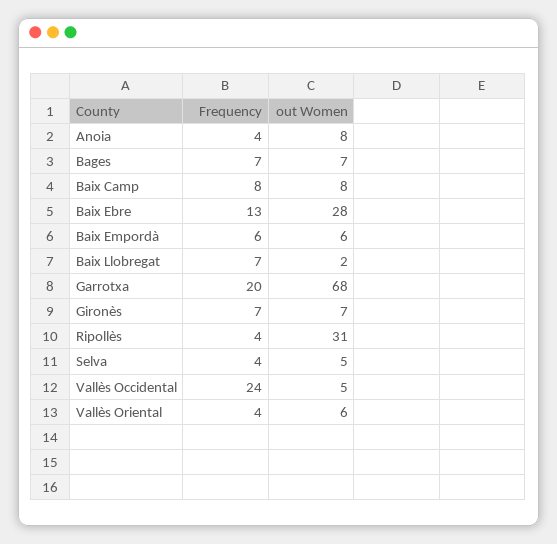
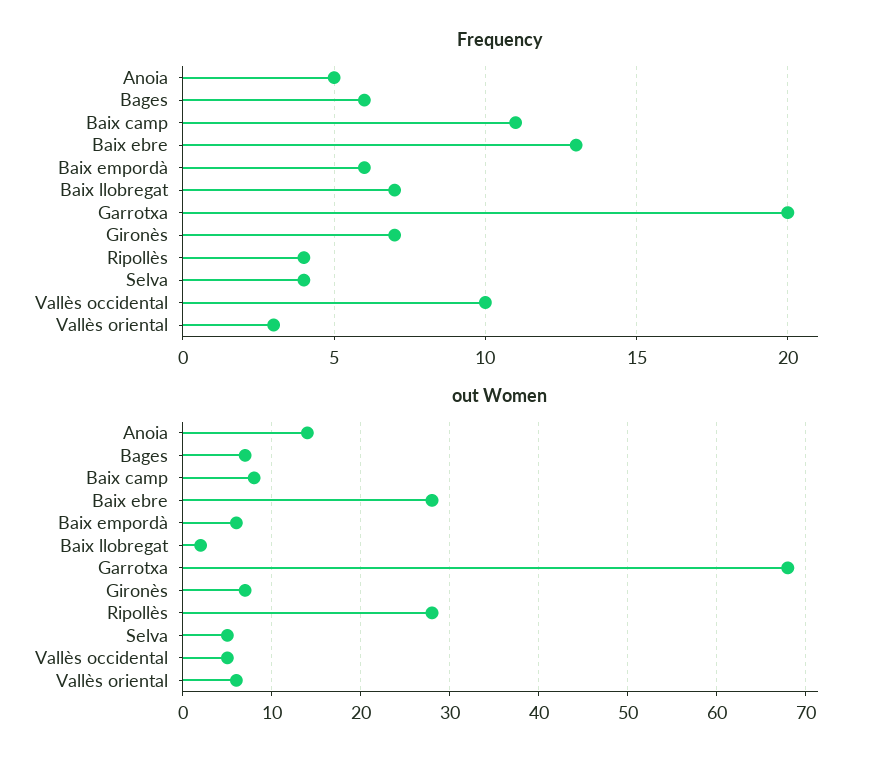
  {
    "Frequency": {
-     "Anoia": 4,
+     "Anoia": 5,
-     "Bages": 7,
+     "Bages": 6,
-     "Baix Camp": 8,
+     "Baix Camp": 11,
      "Baix Ebre": 13,
      "Baix Empordà": 6,
      "Baix Llobregat": 7,
      "Garrotxa": 20,
      "Gironès": 7,
      "Ripollès": 4,
      "Selva": 4,
-     "Vallès Occidental": 24,
+     "Vallès Occidental": 10,
-     "Vallès Oriental": 4
+     "Vallès Oriental": 3
    },
    "out Women": {
-     "Anoia": 8,
+     "Anoia": 14,
      "Bages": 7,
      "Baix Camp": 8,
      "Baix Ebre": 28,
      "Baix Empordà": 6,
      "Baix Llobregat": 2,
      "Garrotxa": 68,
      "Gironès": 7,
-     "Ripollès": 31,
+     "Ripollès": 28,
      "Selva": 5,
      "Vallès Occidental": 5,
      "Vallès Oriental": 6
    }
  }

